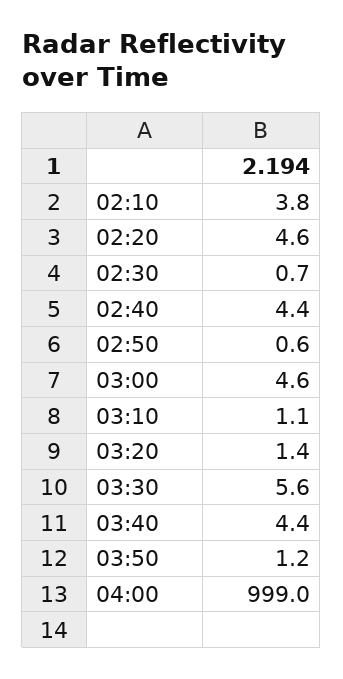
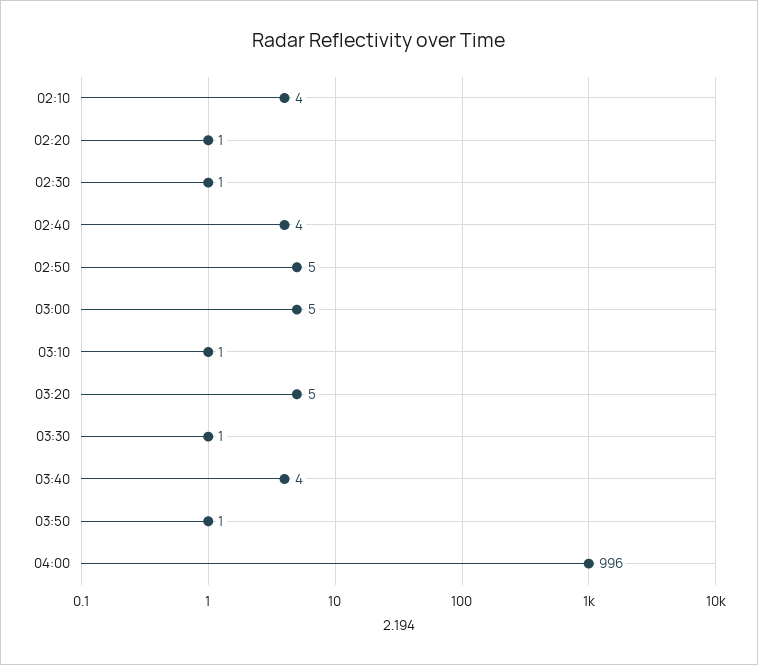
  {
    "02:10": 3.8,
-   "02:20": 4.6,
+   "02:20": 1,
    "02:30": 0.7,
    "02:40": 4.4,
-   "02:50": 0.6,
+   "02:50": 5,
    "03:00": 4.6,
    "03:10": 1.1,
-   "03:20": 1.4,
+   "03:20": 5,
-   "03:30": 5.6,
+   "03:30": 1,
    "03:40": 4.4,
    "03:50": 1.2,
-   "04:00": 999
+   "04:00": 996
  }

